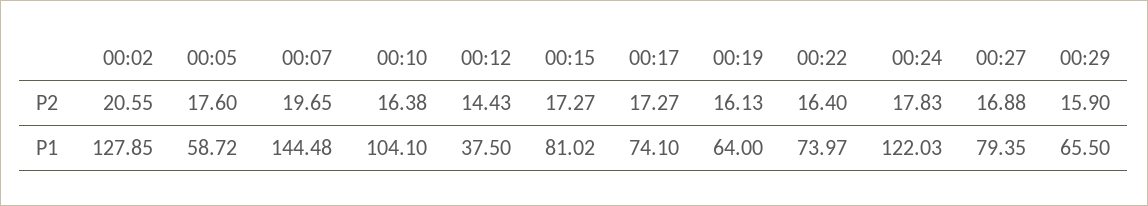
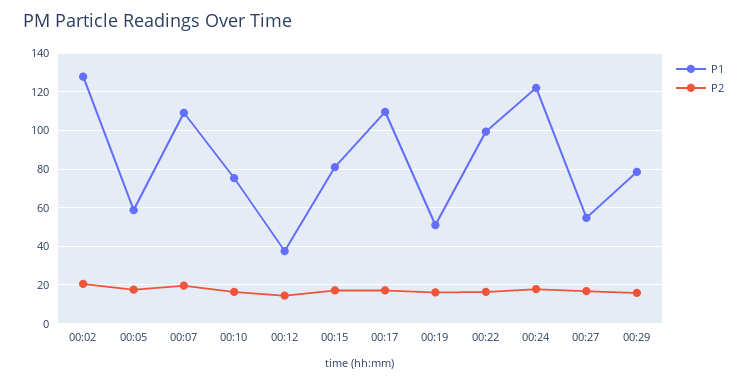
  {
    "P2": {
      "00:02": 20.55,
      "00:05": 17.6,
      "00:07": 19.65,
      "00:10": 16.38,
      "00:12": 14.43,
      "00:15": 17.27,
      "00:17": 17.27,
      "00:19": 16.13,
      "00:22": 16.4,
      "00:24": 17.83,
      "00:27": 16.88,
      "00:29": 15.9
    },
    "P1": {
      "00:02": 127.85,
      "00:05": 58.72,
-     "00:07": 144.48,
+     "00:07": 110,
-     "00:10": 104.1,
+     "00:10": 75,
      "00:12": 37.5,
      "00:15": 81.02,
-     "00:17": 74.1,
+     "00:17": 110,
-     "00:19": 64,
+     "00:19": 50,
-     "00:22": 73.97,
+     "00:22": 100,
      "00:24": 122.03,
-     "00:27": 79.35,
+     "00:27": 55,
-     "00:29": 65.5
+     "00:29": 80
    }
  }

